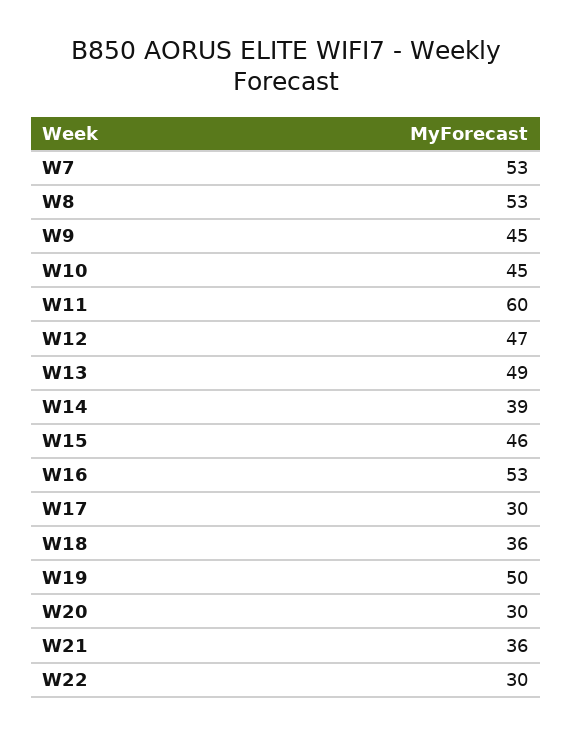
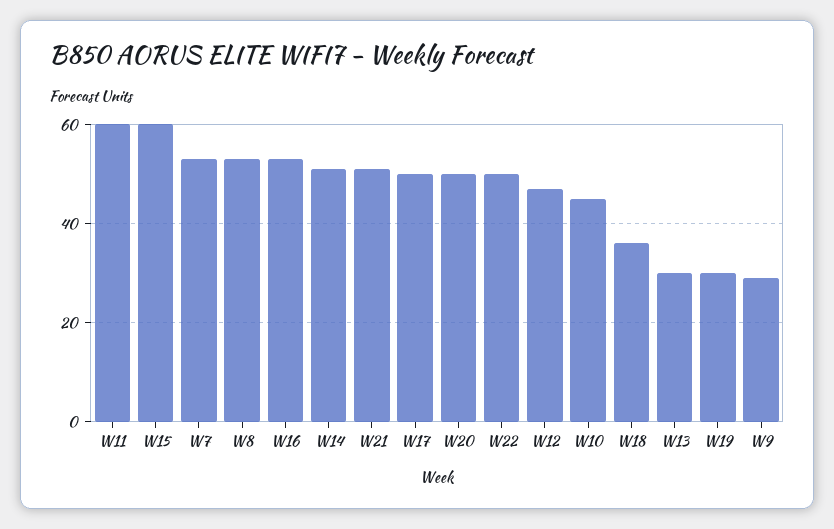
  {
    "W7": 53,
    "W8": 53,
-   "W9": 45,
+   "W9": 30,
    "W10": 45,
    "W11": 60,
    "W12": 47,
-   "W13": 49,
+   "W13": 30,
-   "W14": 39,
+   "W14": 50,
-   "W15": 46,
+   "W15": 60,
    "W16": 53,
-   "W17": 30,
+   "W17": 50,
    "W18": 36,
-   "W19": 50,
+   "W19": 30,
-   "W20": 30,
+   "W20": 50,
-   "W21": 36,
+   "W21": 50,
-   "W22": 30
+   "W22": 50
  }

